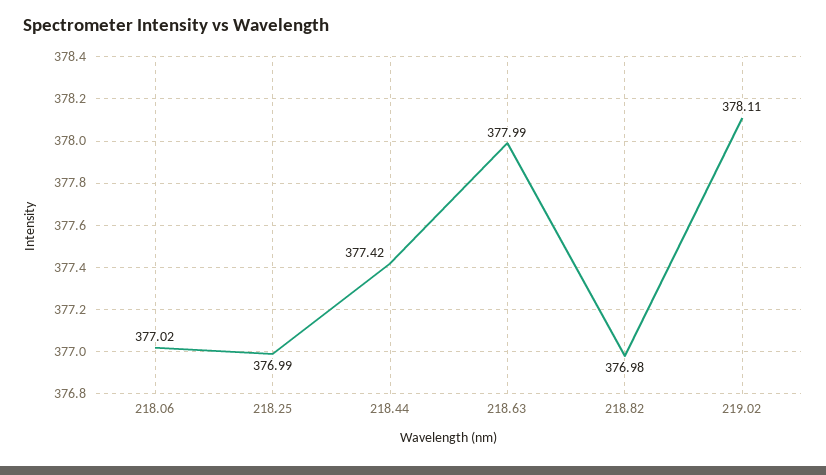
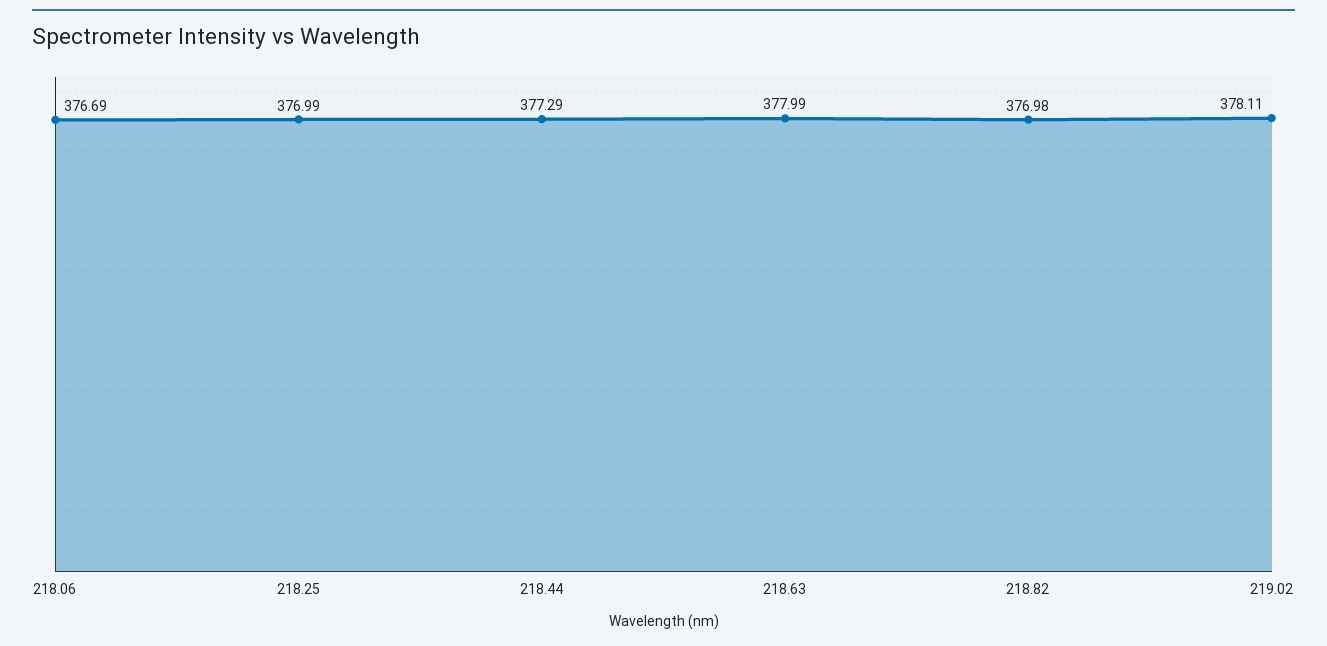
  {
-   "218.06": 377.02,
+   "218.06": 376.69,
    "218.25": 376.99,
-   "218.44": 377.42,
+   "218.44": 377.29,
    "218.63": 377.99,
    "218.82": 376.98,
    "219.02": 378.11
  }

